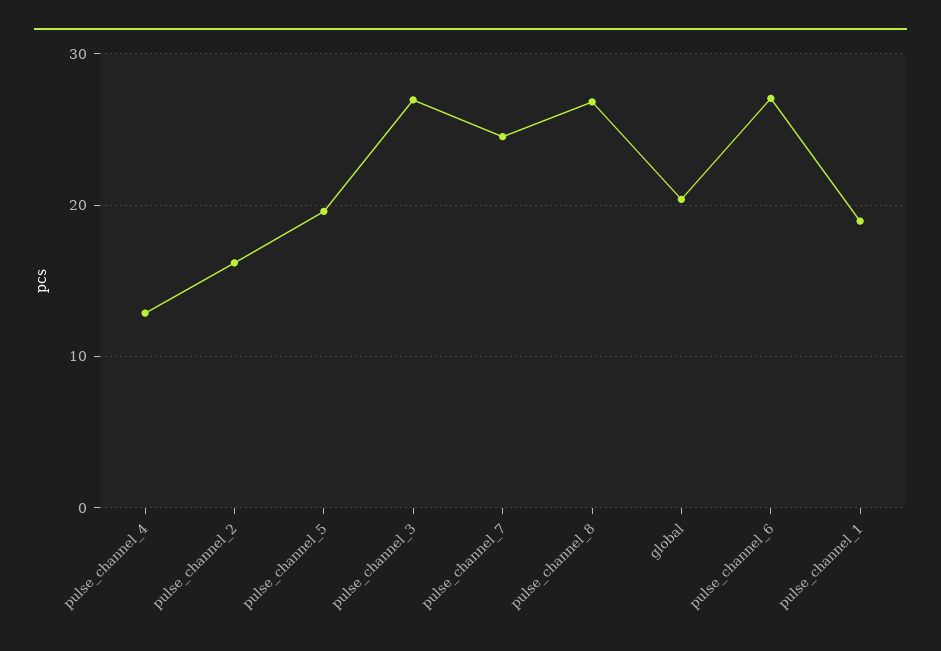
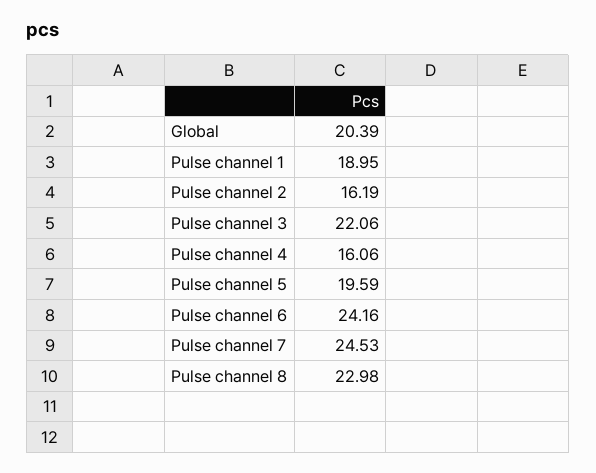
  {
-   "pulse_channel_4": 13,
+   "pulse_channel_4": 16.06,
    "pulse_channel_2": 16.19,
    "pulse_channel_5": 19.59,
-   "pulse_channel_3": 27,
+   "pulse_channel_3": 22.06,
    "pulse_channel_7": 24.53,
-   "pulse_channel_8": 27,
+   "pulse_channel_8": 22.98,
    "global": 20.39,
-   "pulse_channel_6": 27,
+   "pulse_channel_6": 24.16,
    "pulse_channel_1": 18.95
  }

